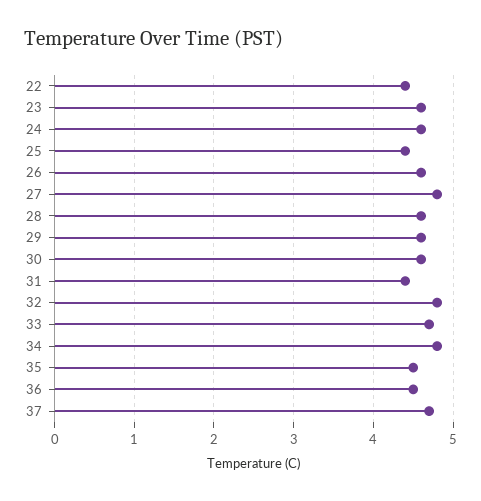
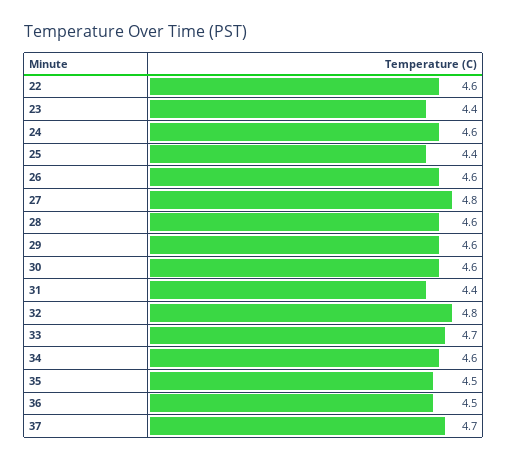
  {
-   "22": 4.4,
+   "22": 4.6,
-   "23": 4.6,
+   "23": 4.4,
    "24": 4.6,
    "25": 4.4,
    "26": 4.6,
    "27": 4.8,
    "28": 4.6,
    "29": 4.6,
    "30": 4.6,
    "31": 4.4,
    "32": 4.8,
    "33": 4.7,
-   "34": 4.8,
+   "34": 4.6,
    "35": 4.5,
    "36": 4.5,
    "37": 4.7
  }

